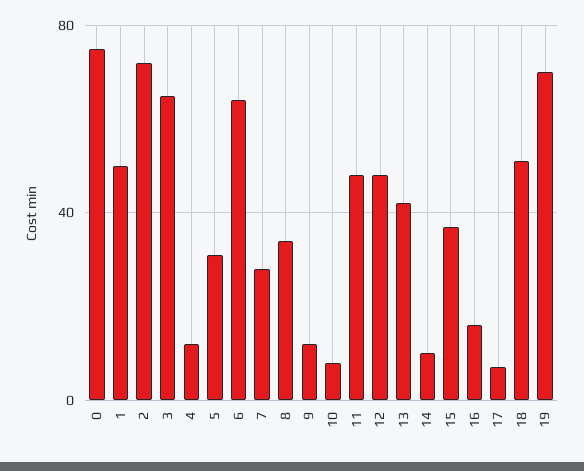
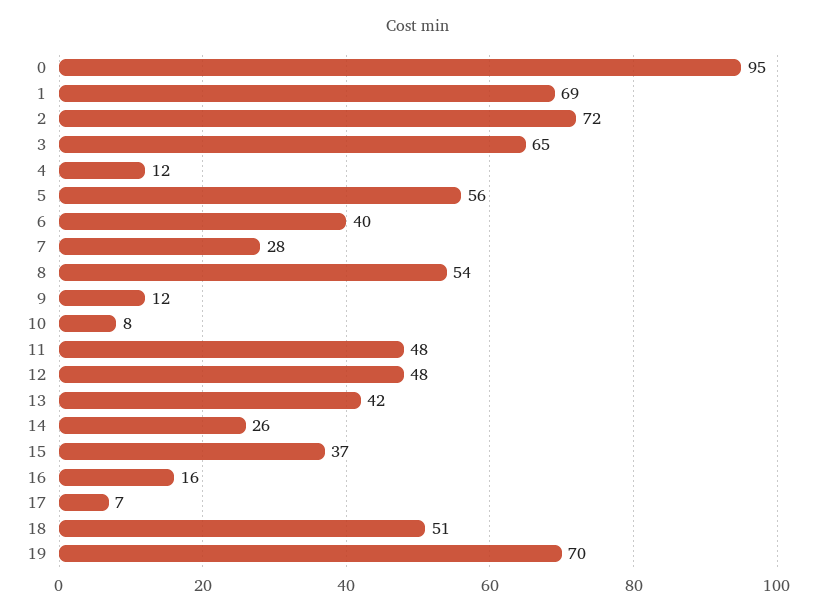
  {
-   "0": 75,
+   "0": 95,
-   "1": 50,
+   "1": 69,
    "2": 72,
    "3": 65,
    "4": 12,
-   "5": 30,
+   "5": 56,
-   "6": 65,
+   "6": 40,
    "7": 28,
-   "8": 35,
+   "8": 54,
    "9": 12,
    "10": 8,
    "11": 48,
    "12": 48,
    "13": 42,
-   "14": 10,
+   "14": 26,
    "15": 37,
    "16": 16,
    "17": 7,
    "18": 51,
    "19": 70
  }

